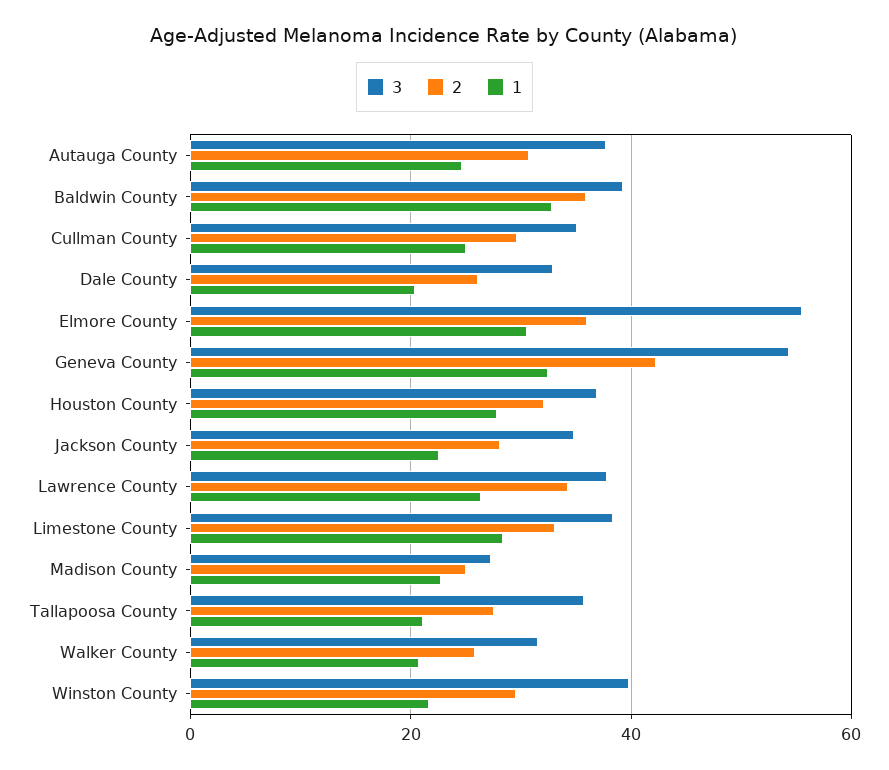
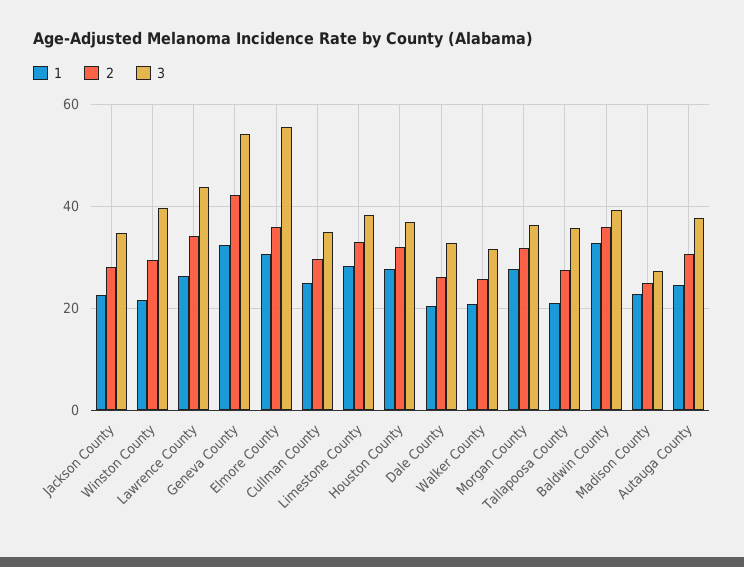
  {
    "3": {
      "Autauga County": 38,
      "Baldwin County": 40,
      "Cullman County": 36,
      "Dale County": 32,
      "Elmore County": 56,
      "Geneva County": 54,
      "Houston County": 36,
      "Jackson County": 34,
-     "Lawrence County": 38,
+     "Lawrence County": 44,
      "Limestone County": 38,
      "Madison County": 28,
      "Tallapoosa County": 36,
      "Walker County": 32,
-     "Winston County": 40
+     "Winston County": 40,
+     "Morgan County": 36
    },
    "2": {
      "Autauga County": 30,
      "Baldwin County": 36,
      "Cullman County": 30,
      "Dale County": 26,
      "Elmore County": 36,
      "Geneva County": 42,
      "Houston County": 32,
      "Jackson County": 28,
      "Lawrence County": 34,
      "Limestone County": 34,
      "Madison County": 26,
      "Tallapoosa County": 28,
      "Walker County": 26,
-     "Winston County": 30
+     "Winston County": 30,
+     "Morgan County": 32
    },
    "1": {
      "Autauga County": 24,
      "Baldwin County": 32,
      "Cullman County": 26,
      "Dale County": 20,
      "Elmore County": 30,
      "Geneva County": 32,
      "Houston County": 28,
      "Jackson County": 22,
      "Lawrence County": 26,
      "Limestone County": 28,
      "Madison County": 22,
      "Tallapoosa County": 22,
      "Walker County": 20,
-     "Winston County": 22
+     "Winston County": 22,
+     "Morgan County": 28
    }
  }

